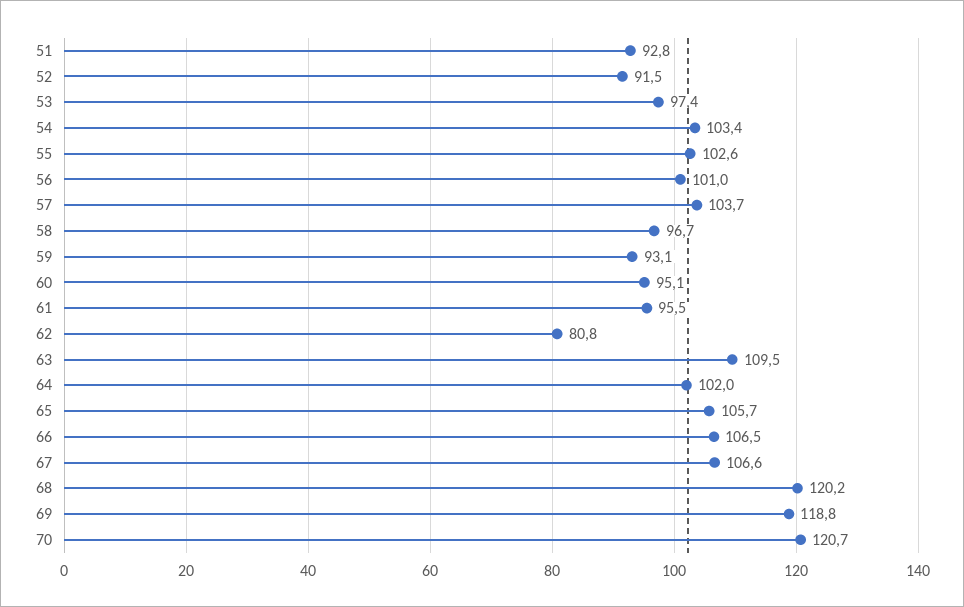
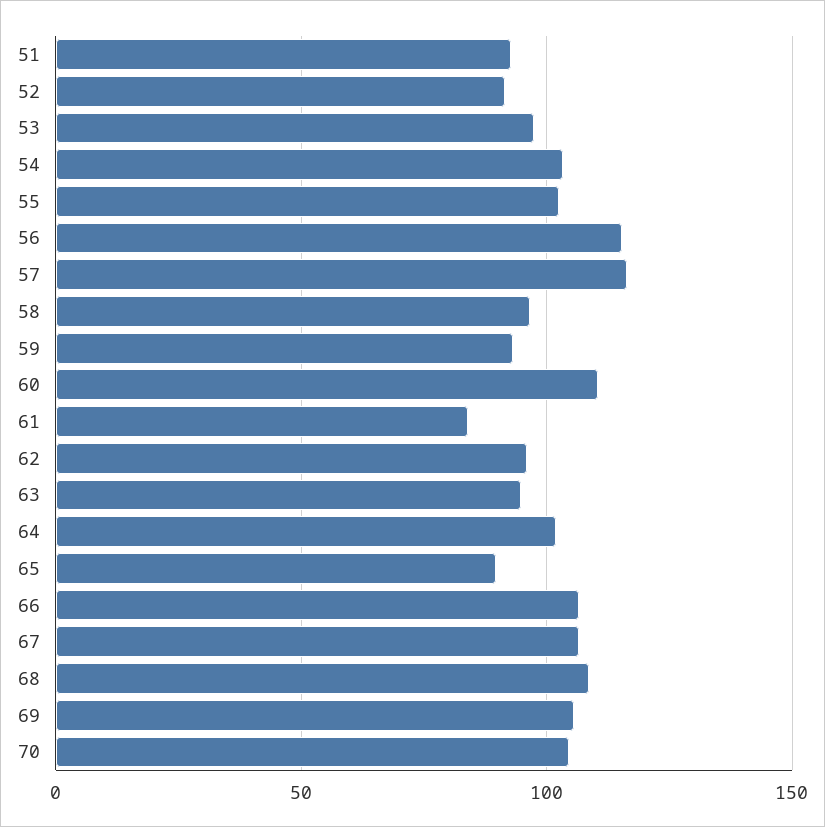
  {
    "51": 92.8,
    "52": 91.5,
    "53": 97.4,
    "54": 103.4,
    "55": 102.6,
-   "56": 101,
+   "56": 115,
-   "57": 103.7,
+   "57": 115,
    "58": 96.7,
    "59": 93.1,
-   "60": 95.1,
+   "60": 110,
-   "61": 95.5,
+   "61": 85,
-   "62": 80.8,
+   "62": 95,
-   "63": 109.5,
+   "63": 95,
    "64": 102,
-   "65": 105.7,
+   "65": 90,
    "66": 106.5,
    "67": 106.6,
-   "68": 120.2,
+   "68": 110,
-   "69": 118.8,
+   "69": 105,
-   "70": 120.7
+   "70": 105
  }

